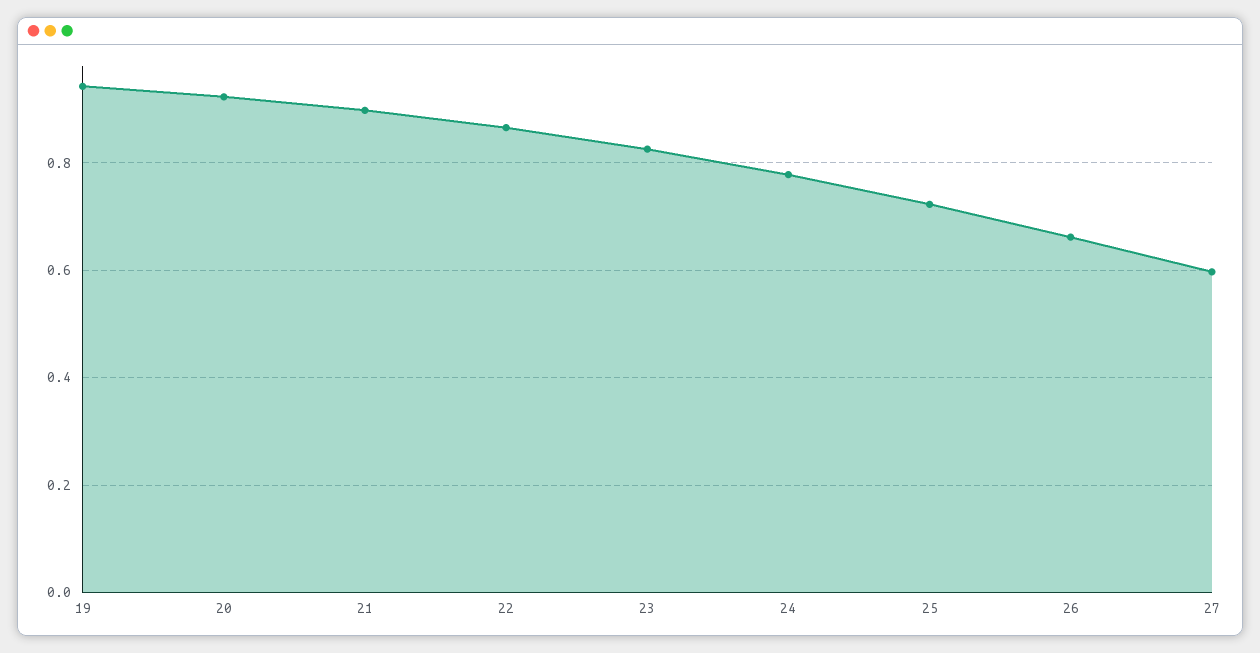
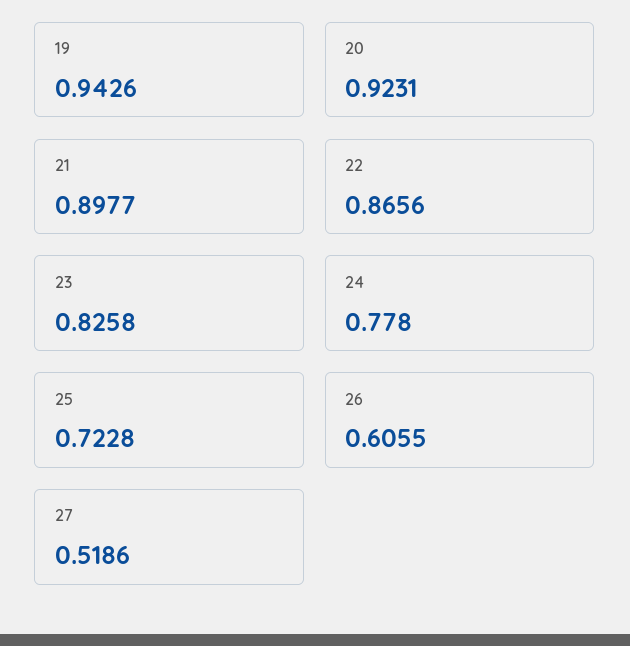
  {
    "19": 0.9426,
    "20": 0.9231,
    "21": 0.8977,
    "22": 0.8656,
    "23": 0.8258,
    "24": 0.778,
    "25": 0.7228,
-   "26": 0.66,
+   "26": 0.6055,
-   "27": 0.6
+   "27": 0.5186
  }

